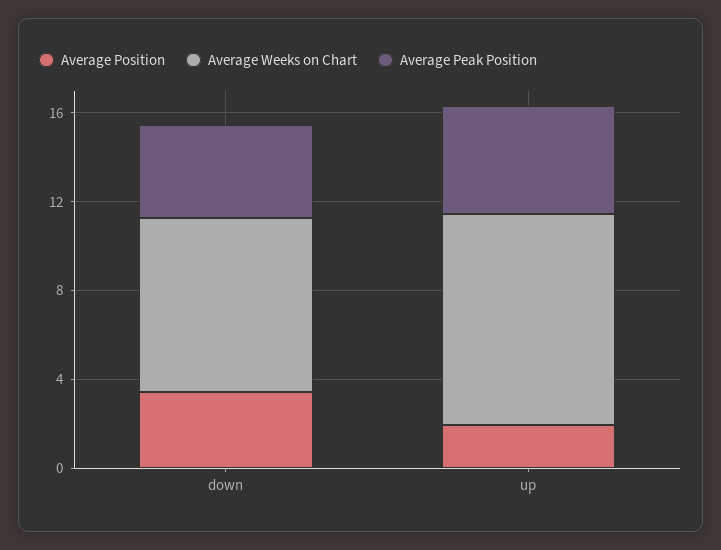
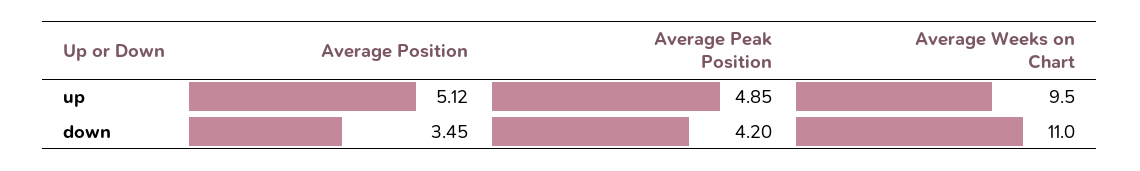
  {
    "Average Position": {
      "down": 3.45,
-     "up": 2
+     "up": 5.12
    },
    "Average Weeks on Chart": {
-     "down": 8,
+     "down": 11,
      "up": 9.5
    },
    "Average Peak Position": {
      "down": 4.2,
      "up": 4.85
    }
  }

